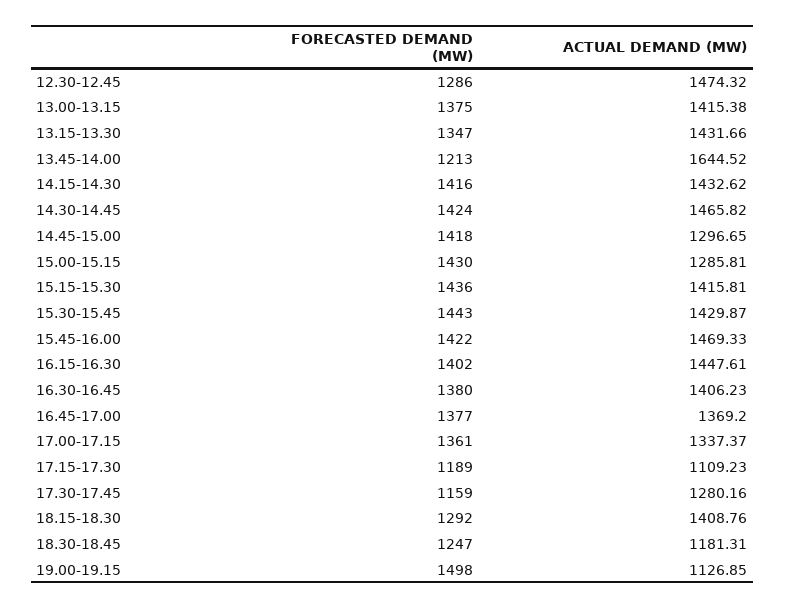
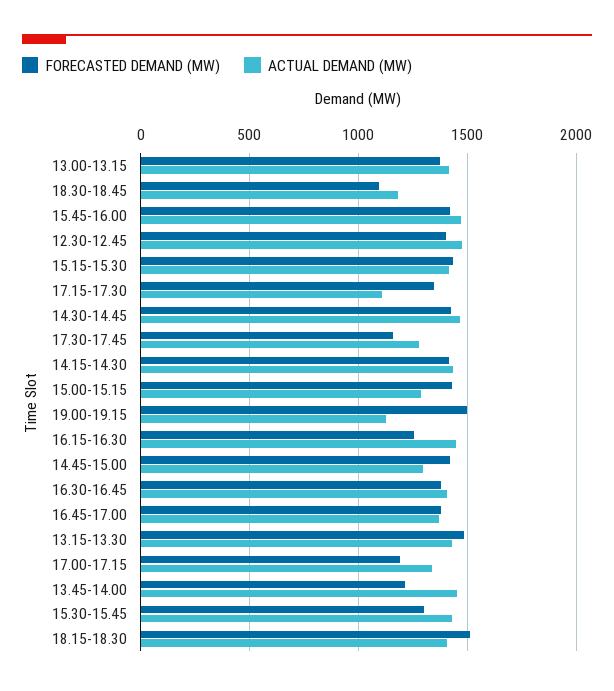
  {
    "FORECASTED DEMAND (MW)": {
-     "12.30-12.45": 1286,
+     "12.30-12.45": 1400,
      "13.00-13.15": 1375,
-     "13.15-13.30": 1347,
+     "13.15-13.30": 1500,
      "13.45-14.00": 1213,
      "14.15-14.30": 1416,
      "14.30-14.45": 1424,
      "14.45-15.00": 1418,
      "15.00-15.15": 1430,
      "15.15-15.30": 1436,
-     "15.30-15.45": 1443,
+     "15.30-15.45": 1300,
      "15.45-16.00": 1422,
-     "16.15-16.30": 1402,
+     "16.15-16.30": 1250,
      "16.30-16.45": 1380,
      "16.45-17.00": 1377,
-     "17.00-17.15": 1361,
+     "17.00-17.15": 1200,
-     "17.15-17.30": 1189,
+     "17.15-17.30": 1350,
      "17.30-17.45": 1159,
-     "18.15-18.30": 1292,
+     "18.15-18.30": 1500,
-     "18.30-18.45": 1247,
+     "18.30-18.45": 1100,
      "19.00-19.15": 1498
    },
    "ACTUAL DEMAND (MW)": {
      "12.30-12.45": 1474.32,
      "13.00-13.15": 1415.38,
      "13.15-13.30": 1431.66,
-     "13.45-14.00": 1644.52,
+     "13.45-14.00": 1450,
      "14.15-14.30": 1432.62,
      "14.30-14.45": 1465.82,
      "14.45-15.00": 1296.65,
      "15.00-15.15": 1285.81,
      "15.15-15.30": 1415.81,
      "15.30-15.45": 1429.87,
      "15.45-16.00": 1469.33,
      "16.15-16.30": 1447.61,
      "16.30-16.45": 1406.23,
      "16.45-17.00": 1369.2,
      "17.00-17.15": 1337.37,
      "17.15-17.30": 1109.23,
      "17.30-17.45": 1280.16,
      "18.15-18.30": 1408.76,
      "18.30-18.45": 1181.31,
      "19.00-19.15": 1126.85
    }
  }

